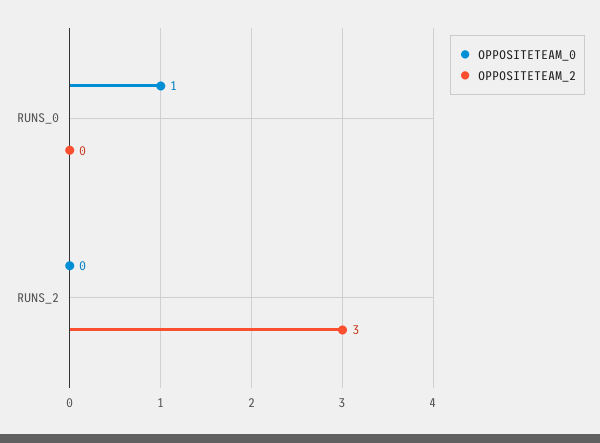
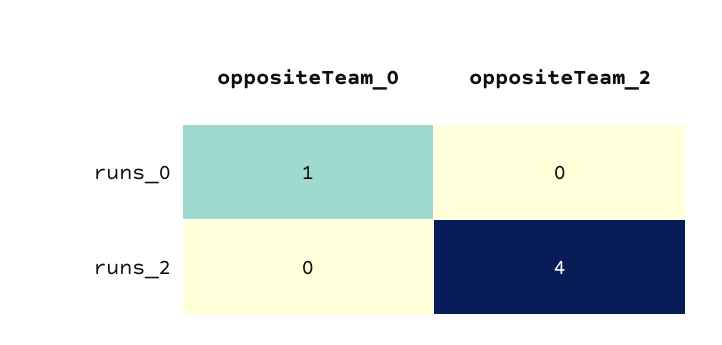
  {
    "OPPOSITETEAM_0": {
      "RUNS_0": 1,
      "RUNS_2": 0
    },
    "OPPOSITETEAM_2": {
      "RUNS_0": 0,
-     "RUNS_2": 3
+     "RUNS_2": 4
    }
  }

